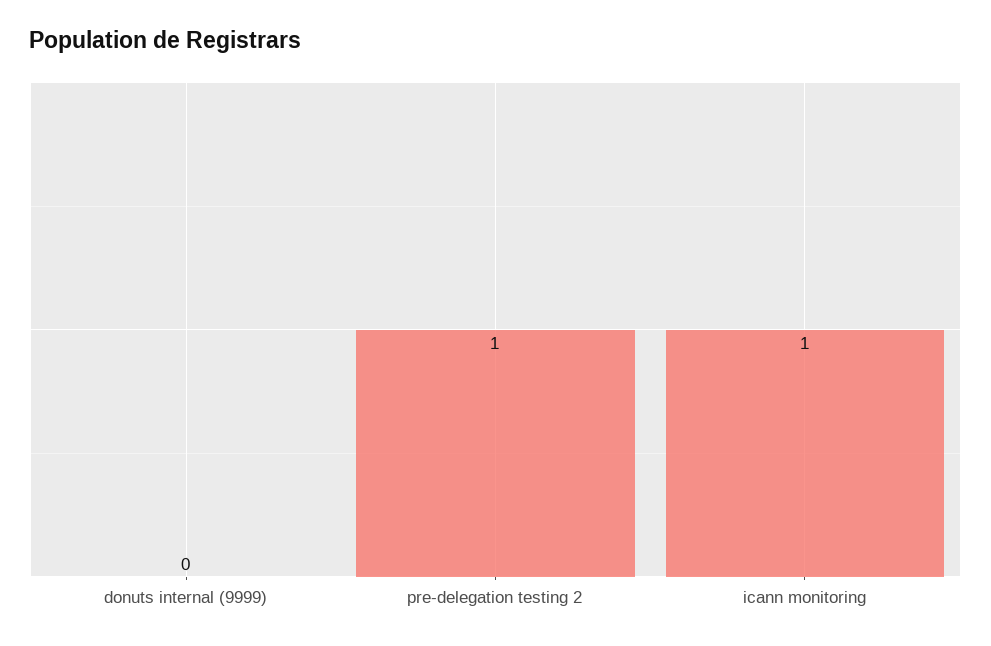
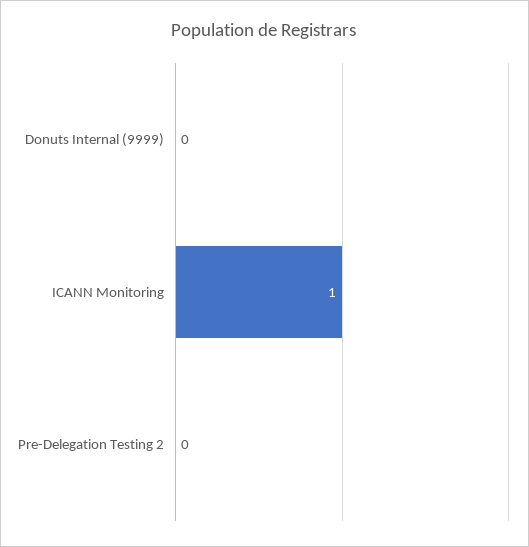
  {
    "donuts internal (9999)": 0,
-   "pre-delegation testing 2": 1,
+   "pre-delegation testing 2": 0,
    "icann monitoring": 1
  }

